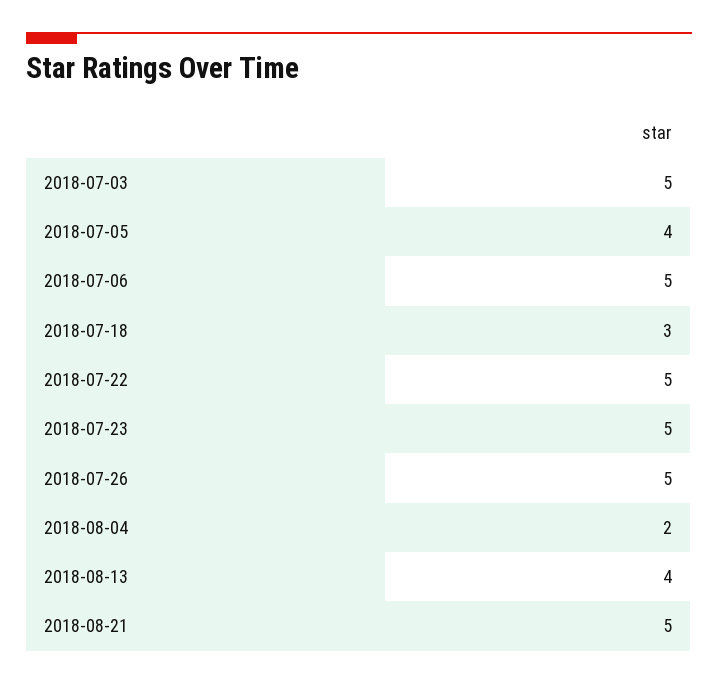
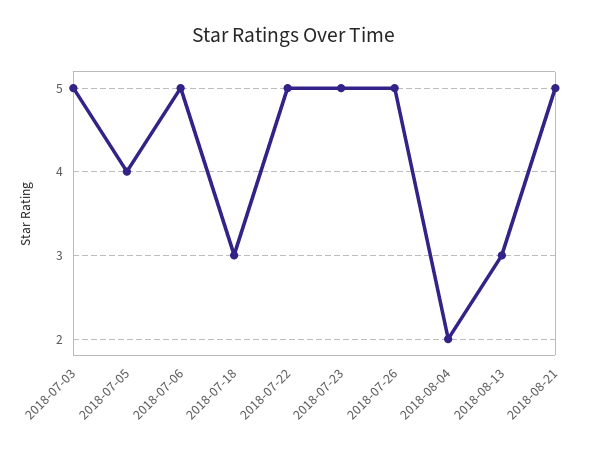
  {
    "2018-07-03": 5,
    "2018-07-05": 4,
    "2018-07-06": 5,
    "2018-07-18": 3,
    "2018-07-22": 5,
    "2018-07-23": 5,
    "2018-07-26": 5,
    "2018-08-04": 2,
-   "2018-08-13": 4,
+   "2018-08-13": 3,
    "2018-08-21": 5
  }

